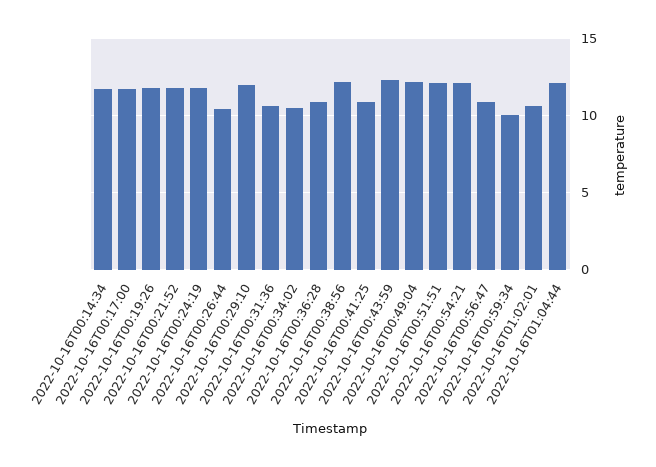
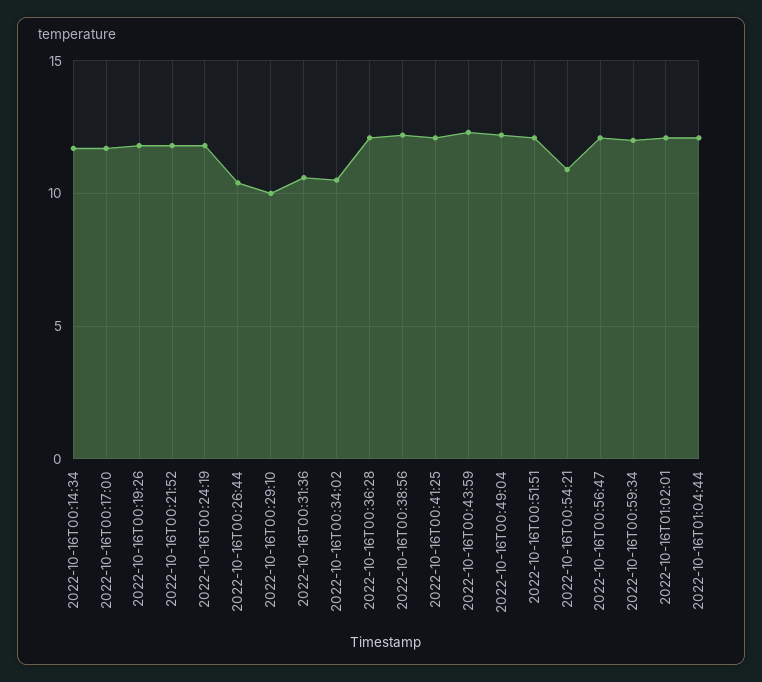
  {
    "2022-10-16T00:14:34": 11.5,
    "2022-10-16T00:17:00": 11.5,
    "2022-10-16T00:19:26": 12,
    "2022-10-16T00:21:52": 12,
    "2022-10-16T00:24:19": 12,
    "2022-10-16T00:26:44": 10.5,
-   "2022-10-16T00:29:10": 12,
+   "2022-10-16T00:29:10": 10,
    "2022-10-16T00:31:36": 10.5,
    "2022-10-16T00:34:02": 10.5,
-   "2022-10-16T00:36:28": 11,
+   "2022-10-16T00:36:28": 12,
    "2022-10-16T00:38:56": 12,
-   "2022-10-16T00:41:25": 11,
+   "2022-10-16T00:41:25": 12,
    "2022-10-16T00:43:59": 12.5,
    "2022-10-16T00:49:04": 12,
    "2022-10-16T00:51:51": 12,
-   "2022-10-16T00:54:21": 12,
+   "2022-10-16T00:54:21": 11,
-   "2022-10-16T00:56:47": 11,
+   "2022-10-16T00:56:47": 12,
-   "2022-10-16T00:59:34": 10,
+   "2022-10-16T00:59:34": 12,
-   "2022-10-16T01:02:01": 10.5,
+   "2022-10-16T01:02:01": 12,
    "2022-10-16T01:04:44": 12
  }

